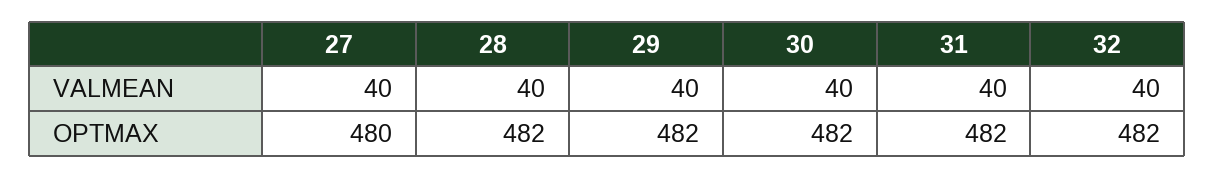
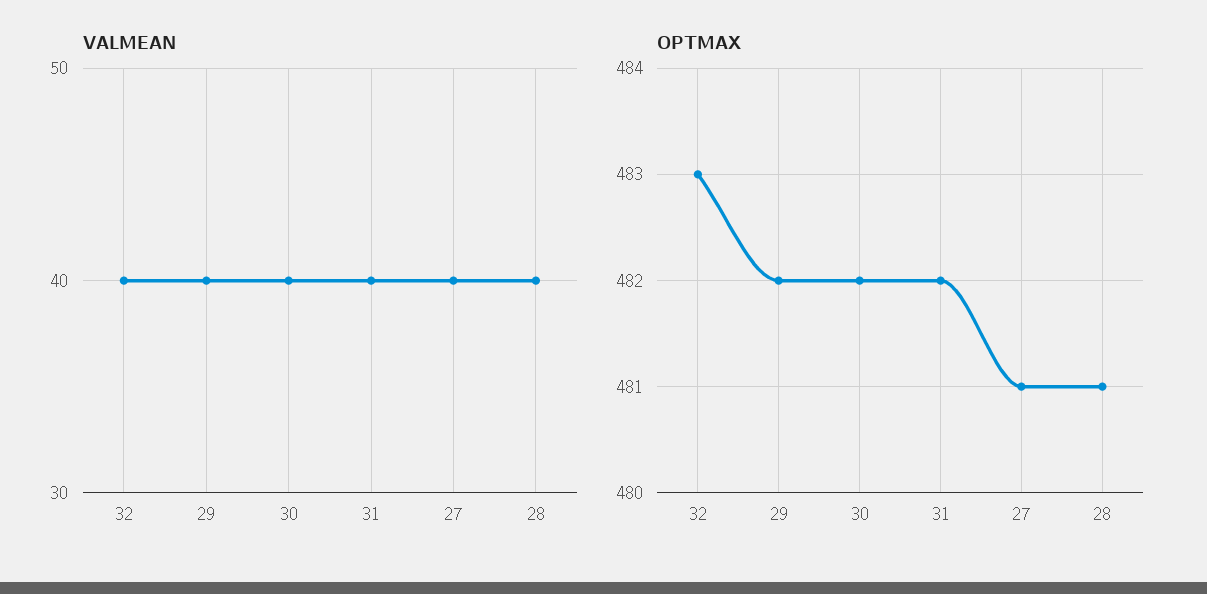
  {
    "VALMEAN": {
      "27": 40,
      "28": 40,
      "29": 40,
      "30": 40,
      "31": 40,
      "32": 40
    },
    "OPTMAX": {
-     "27": 480,
+     "27": 481,
-     "28": 482,
+     "28": 481,
      "29": 482,
      "30": 482,
      "31": 482,
-     "32": 482
+     "32": 483
    }
  }

